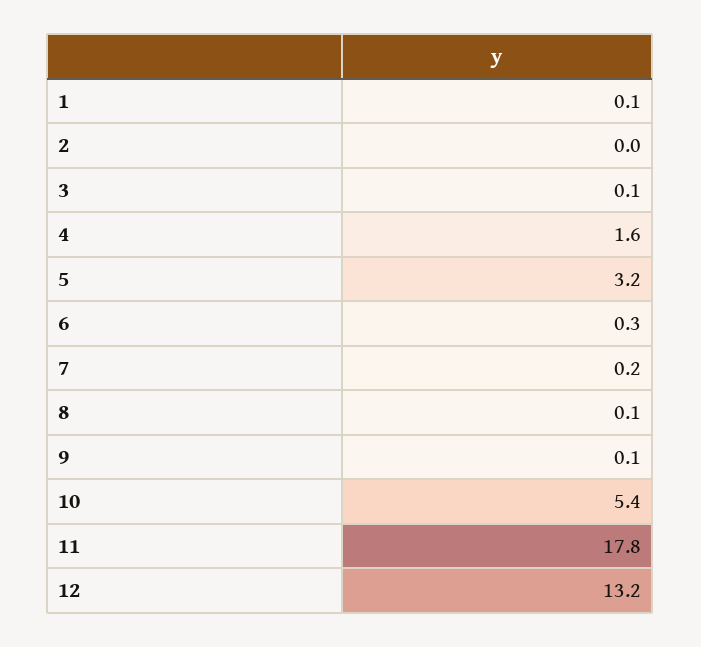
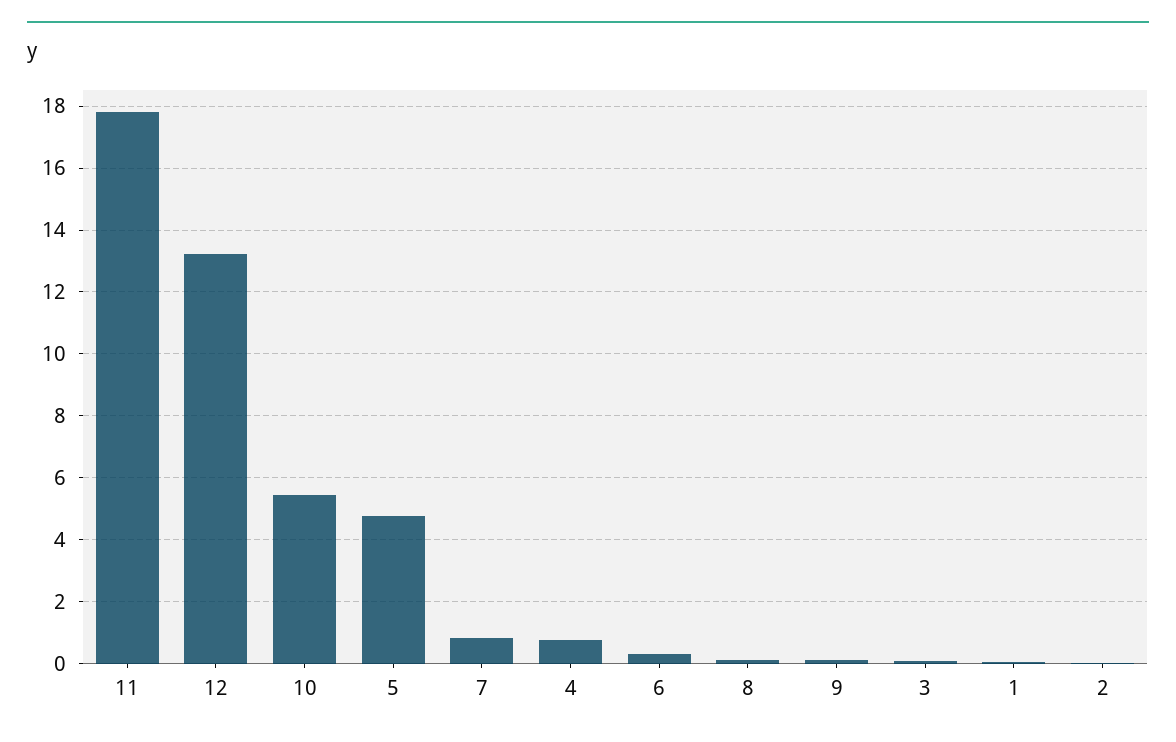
  {
    "1": 0.1,
    "2": 0,
    "3": 0.1,
-   "4": 1.6,
+   "4": 0.8,
-   "5": 3.2,
+   "5": 4.8,
    "6": 0.3,
-   "7": 0.2,
+   "7": 0.8,
    "8": 0.1,
    "9": 0.1,
    "10": 5.4,
    "11": 17.8,
    "12": 13.2
  }

